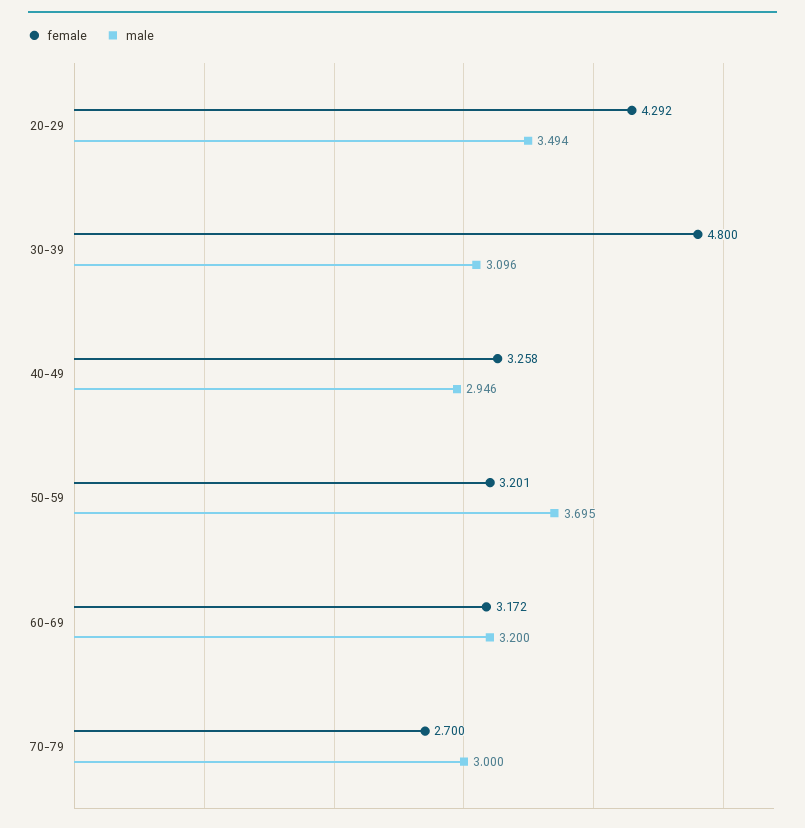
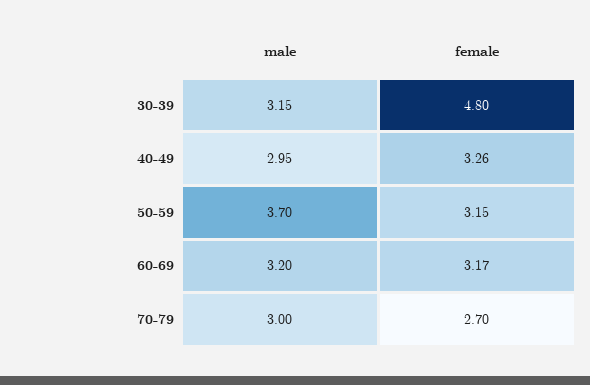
  {
    "female": {
-     "20-29": 4.292,
      "30-39": 4.8,
      "40-49": 3.258,
-     "50-59": 3.201,
+     "50-59": 3.15,
      "60-69": 3.172,
      "70-79": 2.7
    },
    "male": {
-     "20-29": 3.494,
-     "30-39": 3.096,
+     "30-39": 3.15,
      "40-49": 2.946,
      "50-59": 3.695,
      "60-69": 3.2,
      "70-79": 3
    }
  }

